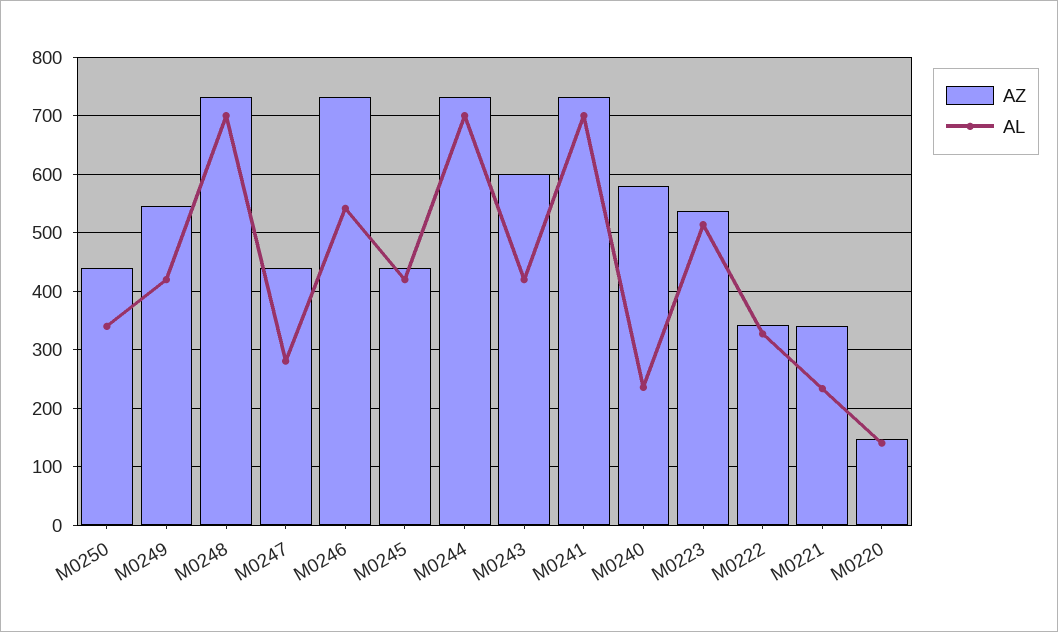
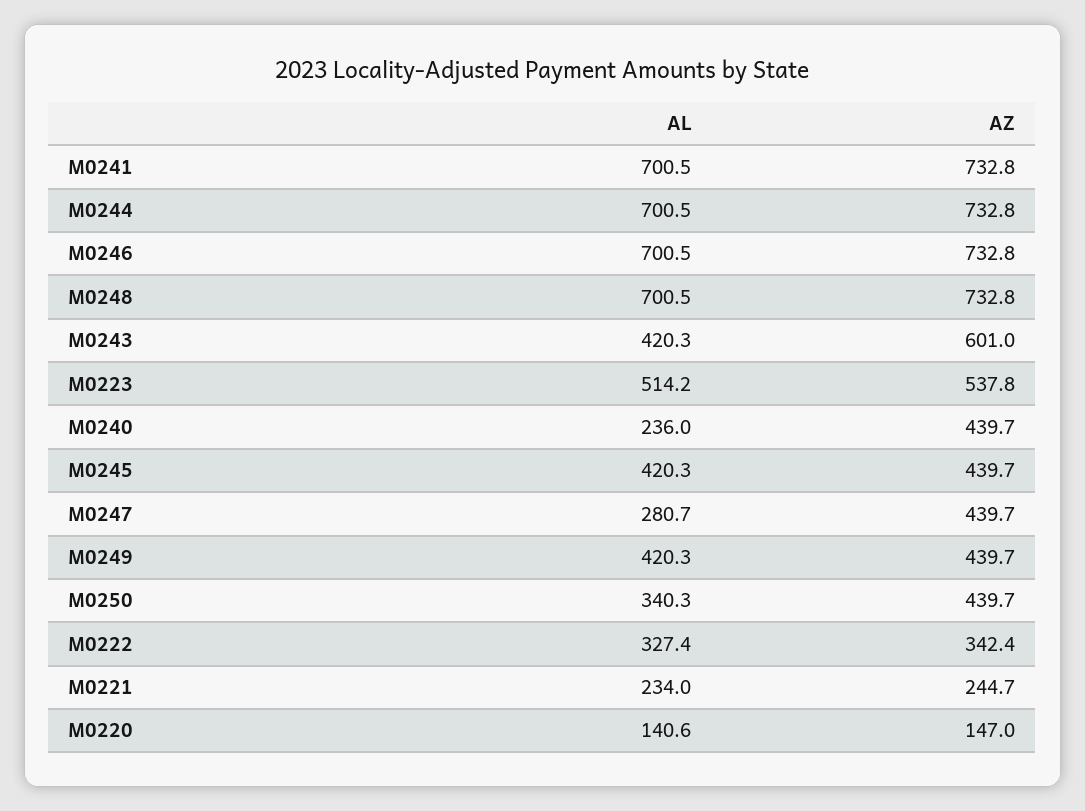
  {
    "AZ": {
      "M0250": 439.7,
-     "M0249": 540,
+     "M0249": 439.7,
      "M0248": 732.8,
      "M0247": 439.7,
      "M0246": 732.8,
      "M0245": 439.7,
      "M0244": 732.8,
      "M0243": 601,
      "M0241": 732.8,
-     "M0240": 580,
+     "M0240": 439.7,
      "M0223": 537.8,
      "M0222": 342.4,
-     "M0221": 340,
+     "M0221": 244.7,
      "M0220": 147
    },
    "AL": {
      "M0250": 340.3,
      "M0249": 420.3,
      "M0248": 700.5,
      "M0247": 280.7,
-     "M0246": 540,
+     "M0246": 700.5,
      "M0245": 420.3,
      "M0244": 700.5,
      "M0243": 420.3,
      "M0241": 700.5,
      "M0240": 236,
      "M0223": 514.2,
      "M0222": 327.4,
      "M0221": 234,
      "M0220": 140.6
    }
  }

